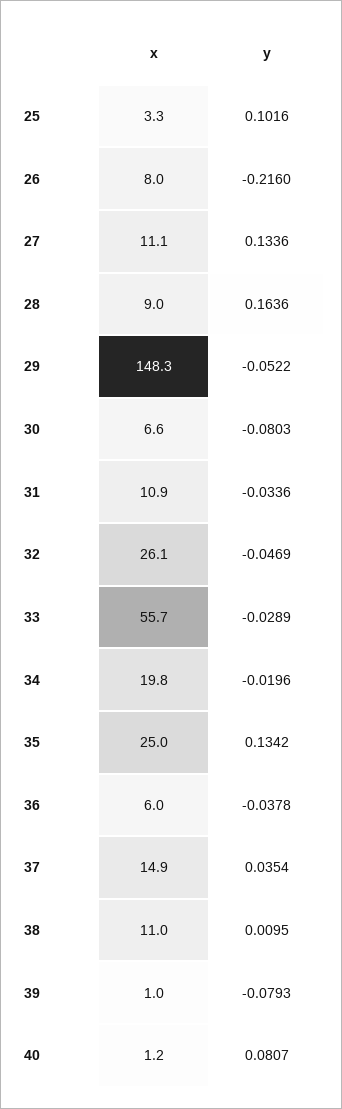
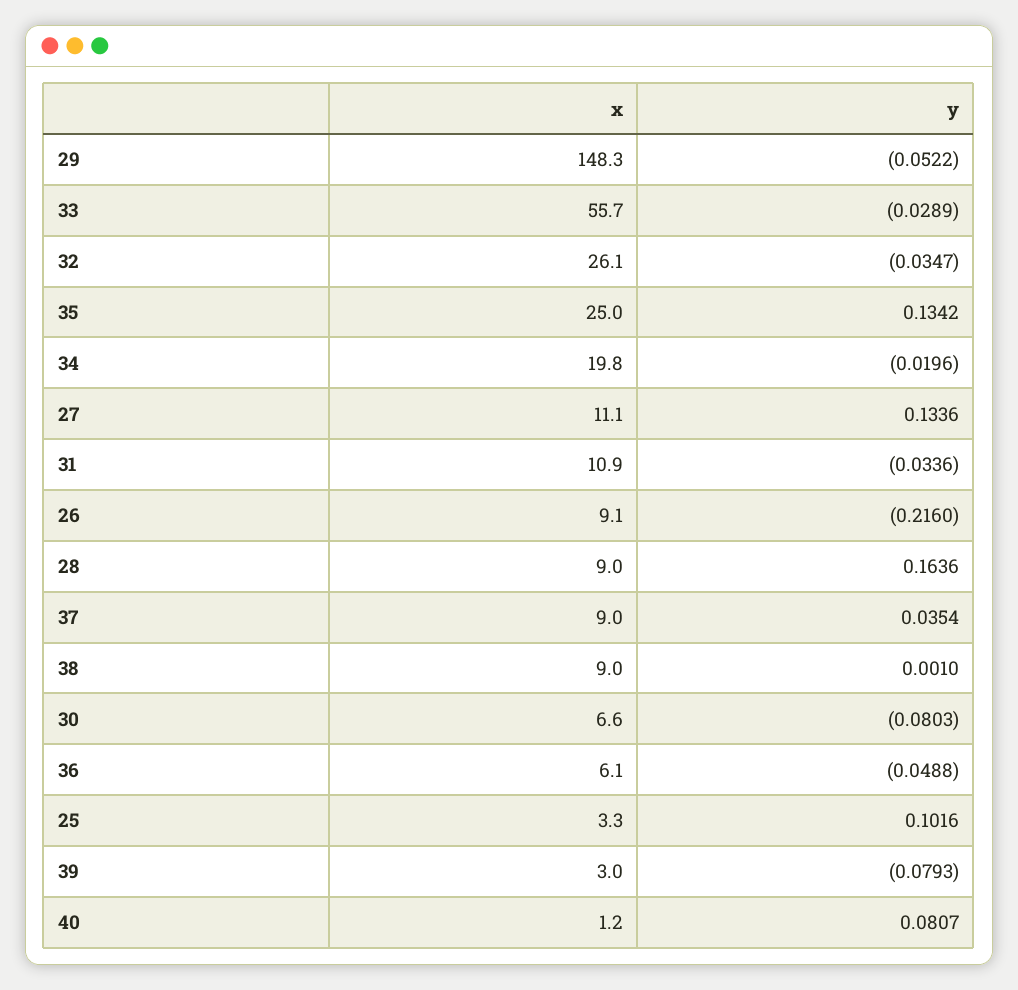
  {
    "x": {
      "25": 3.3,
-     "26": 8,
+     "26": 9.1,
      "27": 11.1,
      "28": 9,
      "29": 148.3,
      "30": 6.6,
      "31": 10.9,
      "32": 26.1,
      "33": 55.7,
      "34": 19.8,
      "35": 25,
-     "36": 6,
+     "36": 6.1,
-     "37": 14.9,
+     "37": 9,
-     "38": 11,
+     "38": 9,
-     "39": 1,
+     "39": 3,
      "40": 1.2
    },
    "y": {
      "25": 0.1016,
      "26": -0.216,
      "27": 0.1336,
      "28": 0.1636,
      "29": -0.0522,
      "30": -0.0803,
      "31": -0.0336,
-     "32": -0.0469,
+     "32": -0.0347,
      "33": -0.0289,
      "34": -0.0196,
      "35": 0.1342,
-     "36": -0.0378,
+     "36": -0.0488,
      "37": 0.0354,
-     "38": 0.0095,
+     "38": 0.001,
      "39": -0.0793,
      "40": 0.0807
    }
  }

